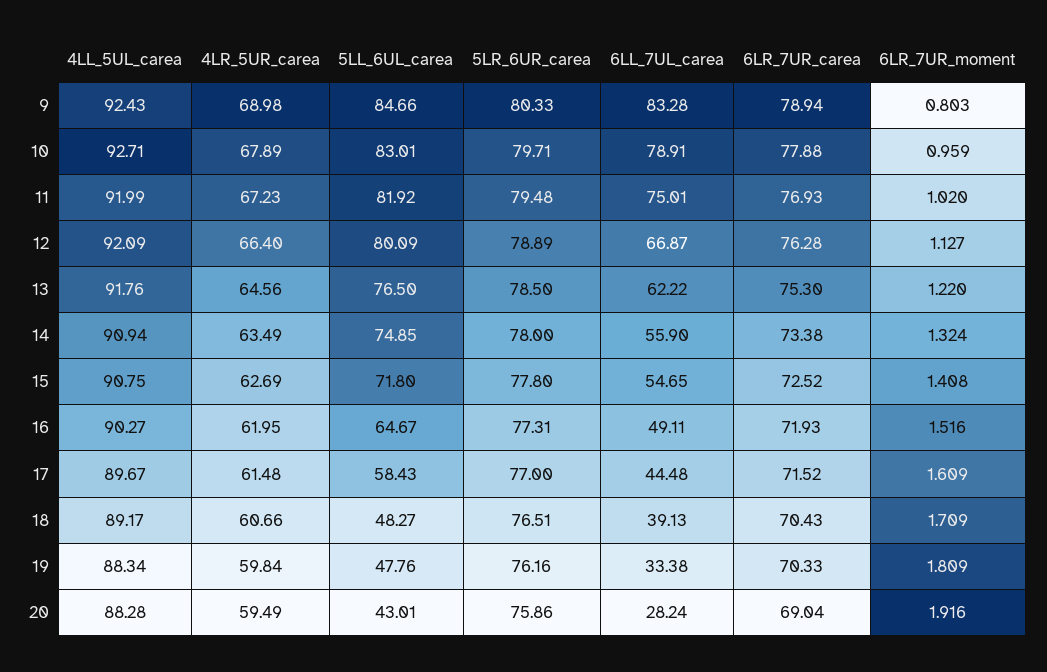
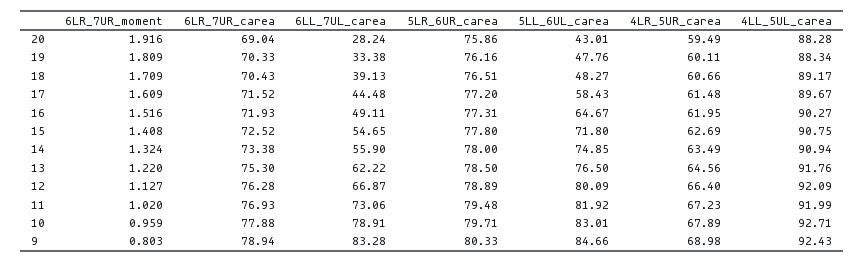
  {
    "4LL_5UL_carea": {
      "9": 92.43,
      "10": 92.71,
      "11": 91.99,
      "12": 92.09,
      "13": 91.76,
      "14": 90.94,
      "15": 90.75,
      "16": 90.27,
      "17": 89.67,
      "18": 89.17,
      "19": 88.34,
      "20": 88.28
    },
    "4LR_5UR_carea": {
      "9": 68.98,
      "10": 67.89,
      "11": 67.23,
      "12": 66.4,
      "13": 64.56,
      "14": 63.49,
      "15": 62.69,
      "16": 61.95,
      "17": 61.48,
      "18": 60.66,
-     "19": 59.84,
+     "19": 60.11,
      "20": 59.49
    },
    "5LL_6UL_carea": {
      "9": 84.66,
      "10": 83.01,
      "11": 81.92,
      "12": 80.09,
      "13": 76.5,
      "14": 74.85,
      "15": 71.8,
      "16": 64.67,
      "17": 58.43,
      "18": 48.27,
      "19": 47.76,
      "20": 43.01
    },
    "5LR_6UR_carea": {
      "9": 80.33,
      "10": 79.71,
      "11": 79.48,
      "12": 78.89,
      "13": 78.5,
      "14": 78,
      "15": 77.8,
      "16": 77.31,
-     "17": 77,
+     "17": 77.2,
      "18": 76.51,
      "19": 76.16,
      "20": 75.86
    },
    "6LL_7UL_carea": {
      "9": 83.28,
      "10": 78.91,
-     "11": 75.01,
+     "11": 73.06,
      "12": 66.87,
      "13": 62.22,
      "14": 55.9,
      "15": 54.65,
      "16": 49.11,
      "17": 44.48,
      "18": 39.13,
      "19": 33.38,
      "20": 28.24
    },
    "6LR_7UR_carea": {
      "9": 78.94,
      "10": 77.88,
      "11": 76.93,
      "12": 76.28,
      "13": 75.3,
      "14": 73.38,
      "15": 72.52,
      "16": 71.93,
      "17": 71.52,
      "18": 70.43,
      "19": 70.33,
      "20": 69.04
    },
    "6LR_7UR_moment": {
      "9": 0.803,
      "10": 0.959,
      "11": 1.02,
      "12": 1.127,
      "13": 1.22,
      "14": 1.324,
      "15": 1.408,
      "16": 1.516,
      "17": 1.609,
      "18": 1.709,
      "19": 1.809,
      "20": 1.916
    }
  }

